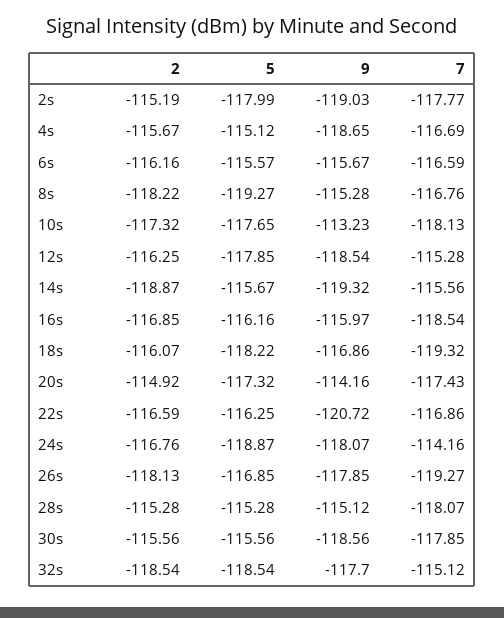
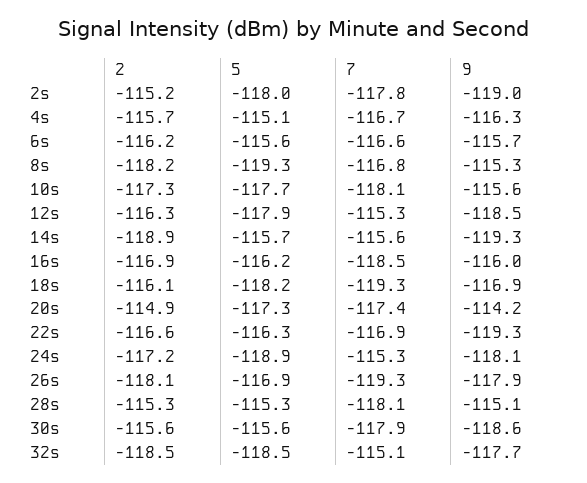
  {
    "2": {
      "2s": -115.19,
      "4s": -115.67,
      "6s": -116.16,
      "8s": -118.22,
      "10s": -117.32,
      "12s": -116.25,
      "14s": -118.87,
      "16s": -116.85,
      "18s": -116.07,
      "20s": -114.92,
      "22s": -116.59,
-     "24s": -116.76,
+     "24s": -117.2,
      "26s": -118.13,
      "28s": -115.28,
      "30s": -115.56,
      "32s": -118.54
    },
    "5": {
      "2s": -117.99,
      "4s": -115.12,
      "6s": -115.57,
      "8s": -119.27,
      "10s": -117.65,
      "12s": -117.85,
      "14s": -115.67,
      "16s": -116.16,
      "18s": -118.22,
      "20s": -117.32,
      "22s": -116.25,
      "24s": -118.87,
      "26s": -116.85,
      "28s": -115.28,
      "30s": -115.56,
      "32s": -118.54
    },
    "9": {
      "2s": -119.03,
-     "4s": -118.65,
+     "4s": -116.3,
      "6s": -115.67,
      "8s": -115.28,
-     "10s": -113.23,
+     "10s": -115.6,
      "12s": -118.54,
      "14s": -119.32,
      "16s": -115.97,
      "18s": -116.86,
      "20s": -114.16,
-     "22s": -120.72,
+     "22s": -119.3,
      "24s": -118.07,
      "26s": -117.85,
      "28s": -115.12,
      "30s": -118.56,
      "32s": -117.7
    },
    "7": {
      "2s": -117.77,
      "4s": -116.69,
      "6s": -116.59,
      "8s": -116.76,
      "10s": -118.13,
      "12s": -115.28,
      "14s": -115.56,
      "16s": -118.54,
      "18s": -119.32,
      "20s": -117.43,
      "22s": -116.86,
-     "24s": -114.16,
+     "24s": -115.3,
      "26s": -119.27,
      "28s": -118.07,
      "30s": -117.85,
      "32s": -115.12
    }
  }

